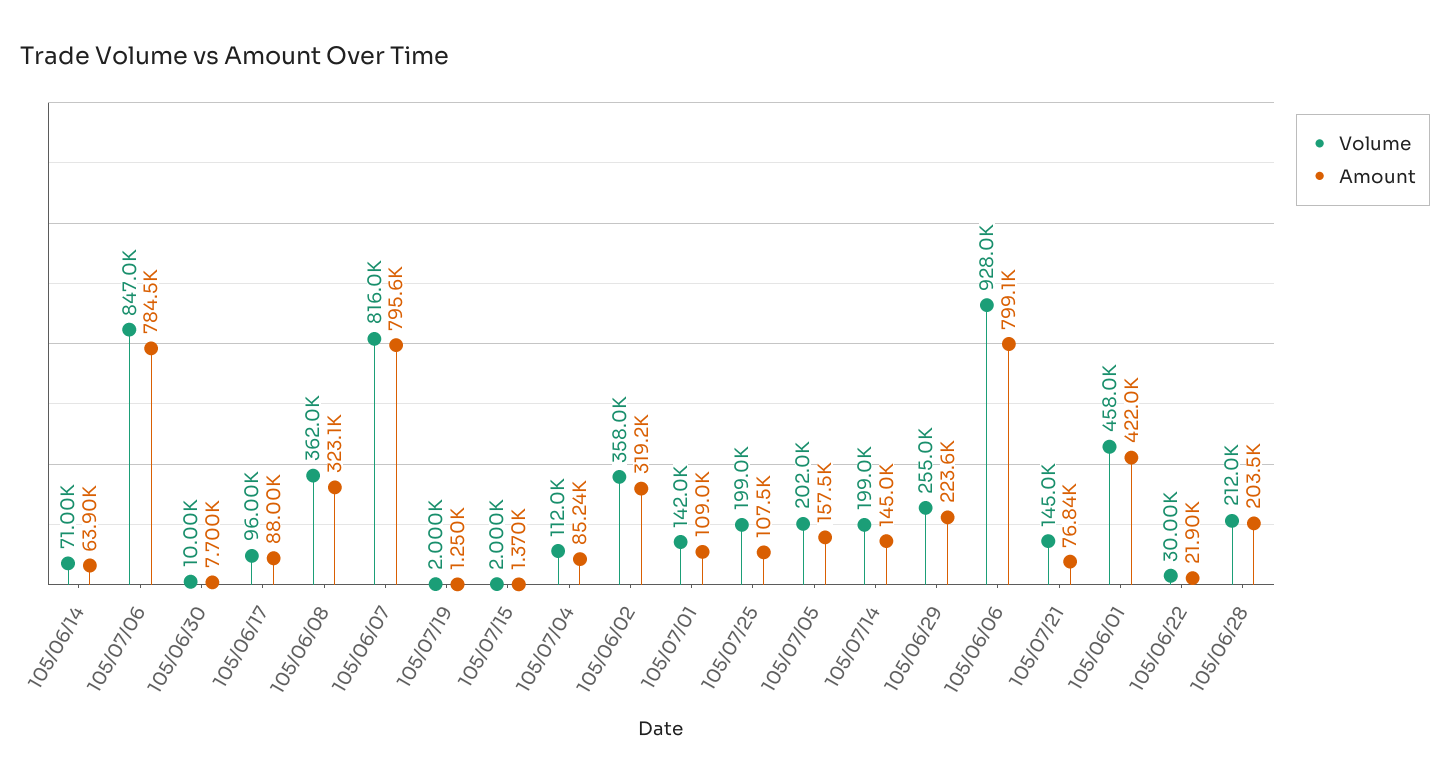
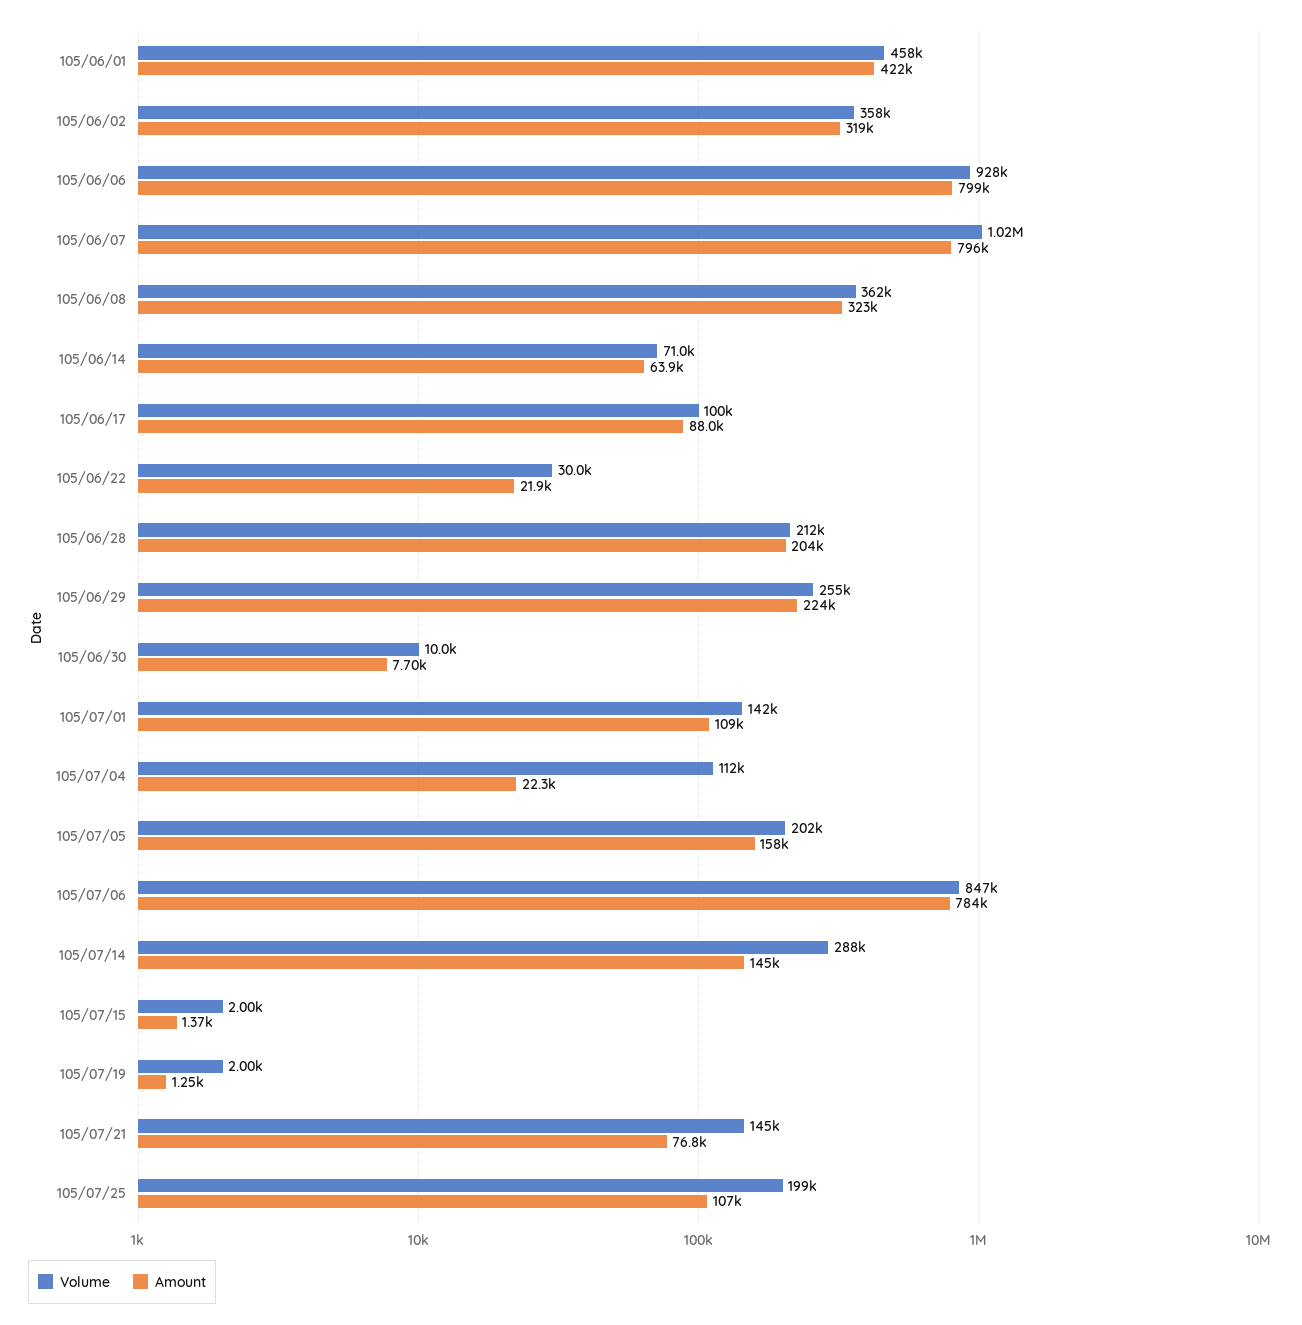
  {
    "Volume": {
      "105/06/14": 71000,
      "105/07/06": 847000,
      "105/06/30": 10000,
-     "105/06/17": 96000,
+     "105/06/17": 100000,
      "105/06/08": 362000,
-     "105/06/07": 816000,
+     "105/06/07": 1020000,
      "105/07/19": 2000,
      "105/07/15": 2000,
      "105/07/04": 112000,
      "105/06/02": 358000,
      "105/07/01": 142000,
      "105/07/25": 199000,
      "105/07/05": 202000,
-     "105/07/14": 199000,
+     "105/07/14": 288000,
      "105/06/29": 255000,
      "105/06/06": 928000,
      "105/07/21": 145000,
      "105/06/01": 458000,
      "105/06/22": 30000,
      "105/06/28": 212000
    },
    "Amount": {
      "105/06/14": 63900,
      "105/07/06": 784500,
      "105/06/30": 7700,
      "105/06/17": 88000,
      "105/06/08": 323100,
      "105/06/07": 795600,
      "105/07/19": 1250,
      "105/07/15": 1370,
-     "105/07/04": 85240,
+     "105/07/04": 22300,
      "105/06/02": 319200,
      "105/07/01": 109000,
      "105/07/25": 107500,
      "105/07/05": 157500,
      "105/07/14": 145000,
      "105/06/29": 223600,
      "105/06/06": 799100,
      "105/07/21": 76840,
      "105/06/01": 422000,
      "105/06/22": 21900,
      "105/06/28": 203500
    }
  }

